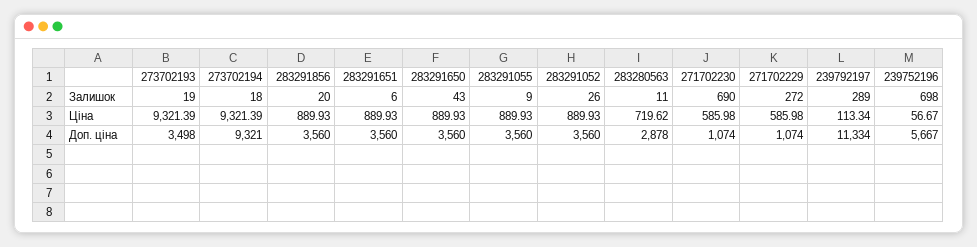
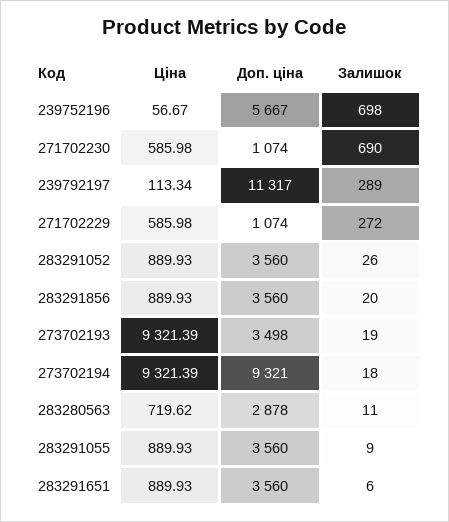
  {
    "273702193": {
      "Залишок": 19,
      "Ціна": 9321.39,
      "Доп. ціна": 3498
    },
    "273702194": {
      "Залишок": 18,
      "Ціна": 9321.39,
      "Доп. ціна": 9321
    },
    "283291856": {
      "Залишок": 20,
      "Ціна": 889.93,
      "Доп. ціна": 3560
    },
    "283291651": {
      "Залишок": 6,
      "Ціна": 889.93,
      "Доп. ціна": 3560
    },
-   "283291650": {
-     "Залишок": 43,
-     "Ціна": 889.93,
-     "Доп. ціна": 3560
-   },
    "283291055": {
      "Залишок": 9,
      "Ціна": 889.93,
      "Доп. ціна": 3560
    },
    "283291052": {
      "Залишок": 26,
      "Ціна": 889.93,
      "Доп. ціна": 3560
    },
    "283280563": {
      "Залишок": 11,
      "Ціна": 719.62,
      "Доп. ціна": 2878
    },
    "271702230": {
      "Залишок": 690,
      "Ціна": 585.98,
      "Доп. ціна": 1074
    },
    "271702229": {
      "Залишок": 272,
      "Ціна": 585.98,
      "Доп. ціна": 1074
    },
    "239792197": {
      "Залишок": 289,
      "Ціна": 113.34,
-     "Доп. ціна": 11334
+     "Доп. ціна": 11317
    },
    "239752196": {
      "Залишок": 698,
      "Ціна": 56.67,
      "Доп. ціна": 5667
    }
  }

